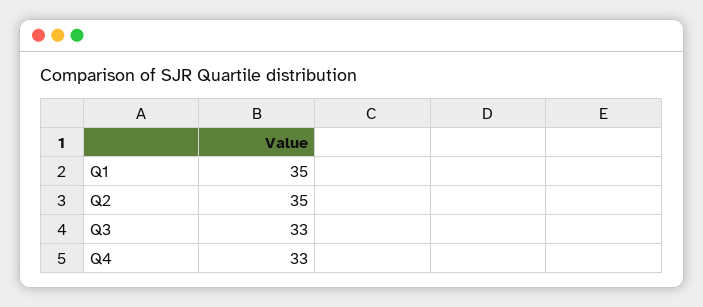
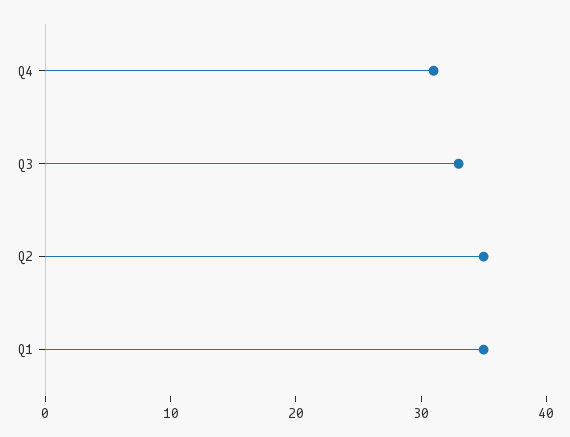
  {
    "Q1": 35,
    "Q2": 35,
    "Q3": 33,
-   "Q4": 33
+   "Q4": 31
  }

